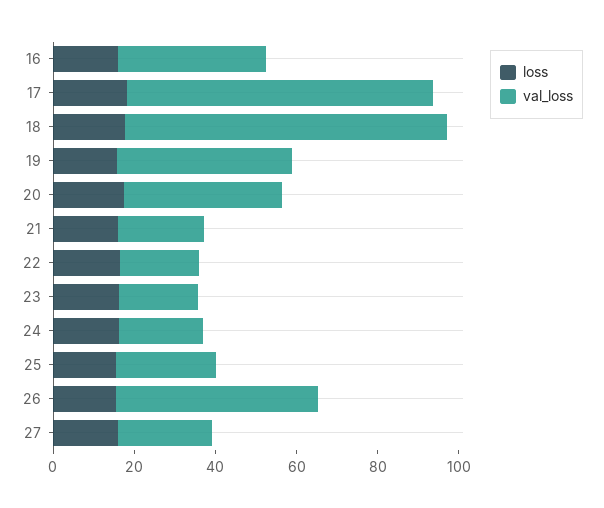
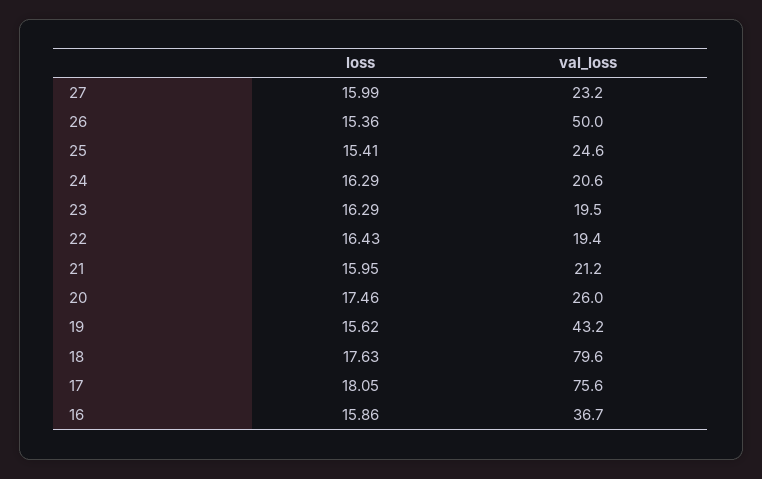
  {
    "loss": {
      "16": 15.86,
      "17": 18.05,
      "18": 17.63,
      "19": 15.62,
      "20": 17.46,
      "21": 15.95,
      "22": 16.43,
      "23": 16.29,
      "24": 16.29,
      "25": 15.41,
      "26": 15.36,
      "27": 15.99
    },
    "val_loss": {
      "16": 36.7,
      "17": 75.6,
      "18": 79.6,
      "19": 43.2,
-     "20": 40,
+     "20": 26,
      "21": 21.2,
      "22": 19.4,
      "23": 19.5,
      "24": 20.6,
      "25": 24.6,
      "26": 50,
      "27": 23.2
    }
  }

